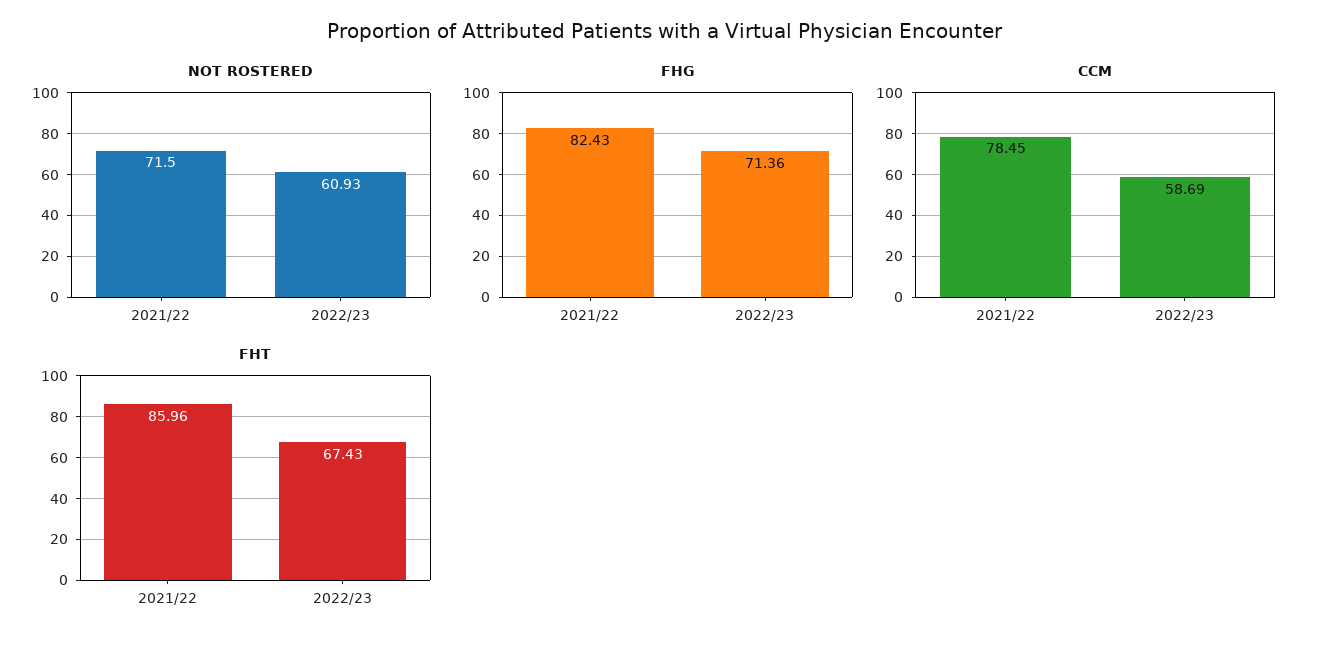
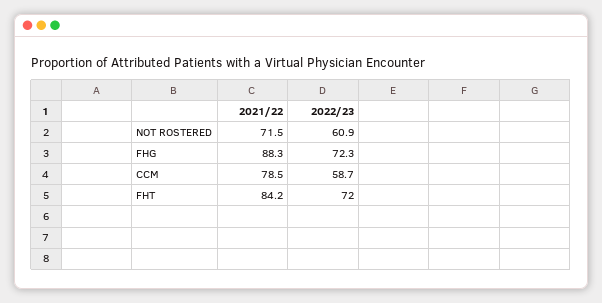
  {
    "NOT ROSTERED": {
      "2021/22": 71.5,
      "2022/23": 60.93
    },
    "FHG": {
-     "2021/22": 82.43,
+     "2021/22": 88.3,
-     "2022/23": 71.36
+     "2022/23": 72.3
    },
    "CCM": {
      "2021/22": 78.45,
      "2022/23": 58.69
    },
    "FHT": {
-     "2021/22": 85.96,
+     "2021/22": 84.2,
-     "2022/23": 67.43
+     "2022/23": 72
    }
  }

